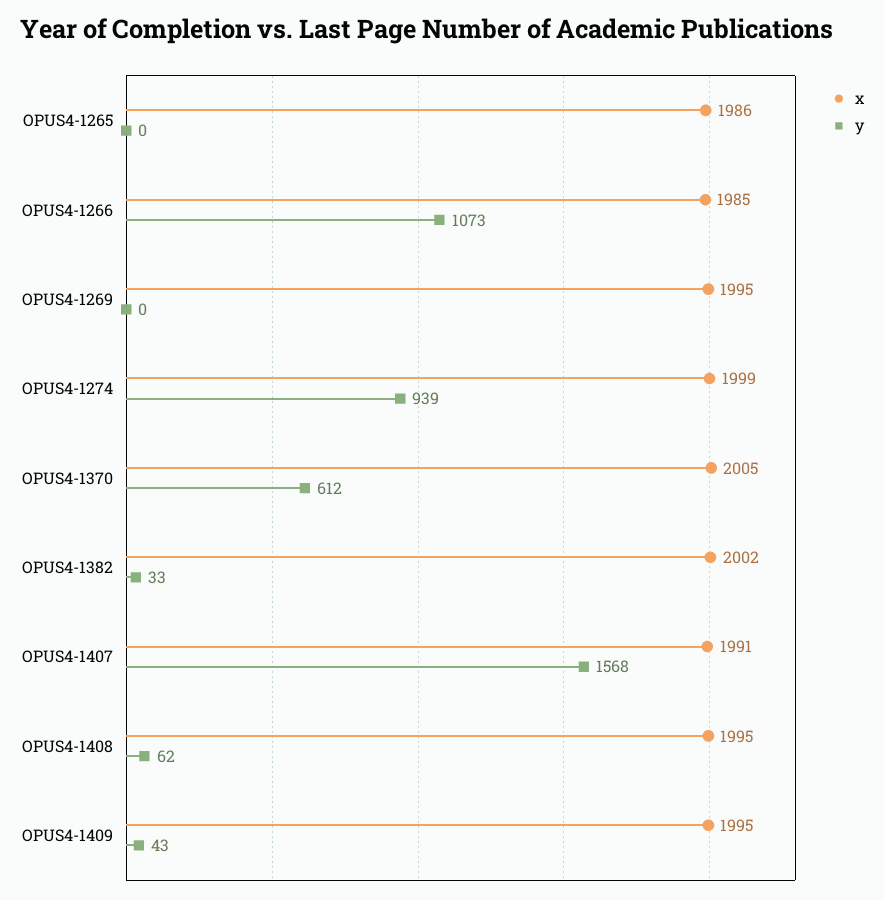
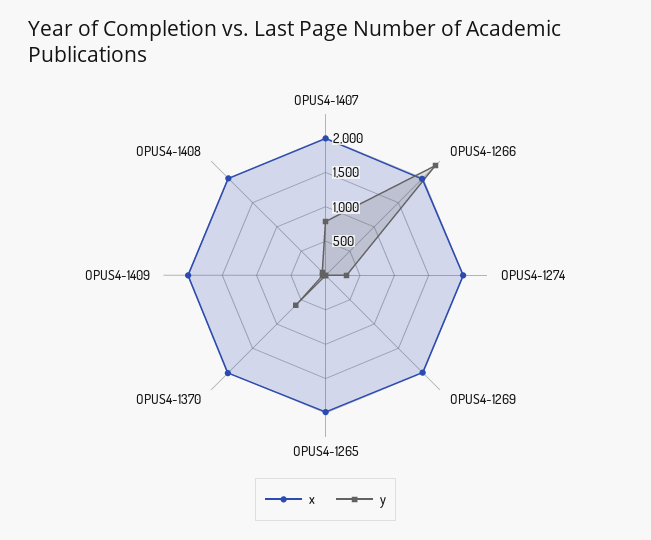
  {
    "x": {
      "OPUS4-1265": 1986,
      "OPUS4-1266": 1985,
      "OPUS4-1269": 1995,
      "OPUS4-1274": 1999,
      "OPUS4-1370": 2005,
-     "OPUS4-1382": 2002,
      "OPUS4-1407": 1991,
      "OPUS4-1408": 1995,
      "OPUS4-1409": 1995
    },
    "y": {
      "OPUS4-1265": 0,
-     "OPUS4-1266": 1073,
+     "OPUS4-1266": 2250,
      "OPUS4-1269": 0,
-     "OPUS4-1274": 939,
+     "OPUS4-1274": 250,
      "OPUS4-1370": 612,
-     "OPUS4-1382": 33,
-     "OPUS4-1407": 1568,
+     "OPUS4-1407": 750,
      "OPUS4-1408": 62,
      "OPUS4-1409": 43
    }
  }

